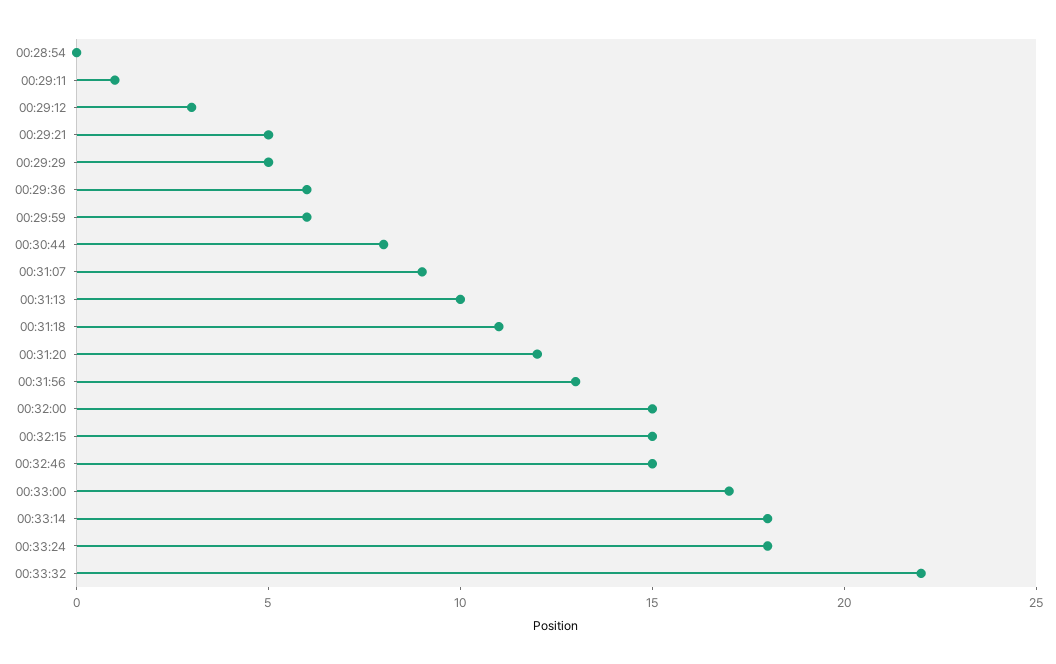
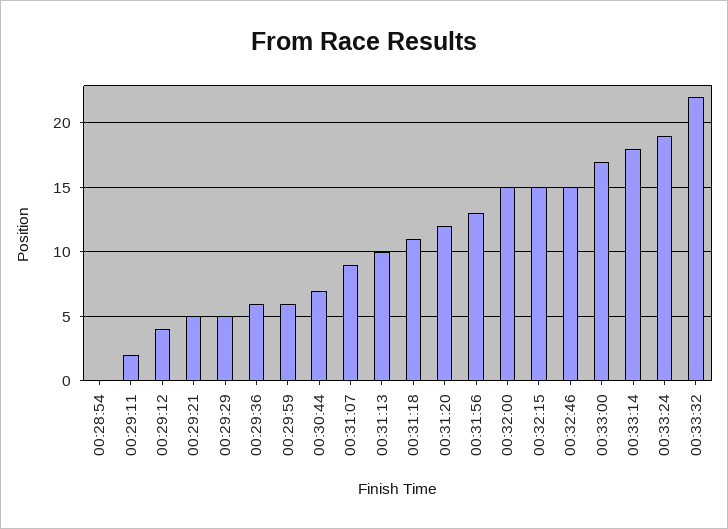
  {
    "00:28:54": 0,
-   "00:29:11": 1,
+   "00:29:11": 2,
-   "00:29:12": 3,
+   "00:29:12": 4,
    "00:29:21": 5,
    "00:29:29": 5,
    "00:29:36": 6,
    "00:29:59": 6,
-   "00:30:44": 8,
+   "00:30:44": 7,
    "00:31:07": 9,
    "00:31:13": 10,
    "00:31:18": 11,
    "00:31:20": 12,
    "00:31:56": 13,
    "00:32:00": 15,
    "00:32:15": 15,
    "00:32:46": 15,
    "00:33:00": 17,
    "00:33:14": 18,
-   "00:33:24": 18,
+   "00:33:24": 19,
    "00:33:32": 22
  }

